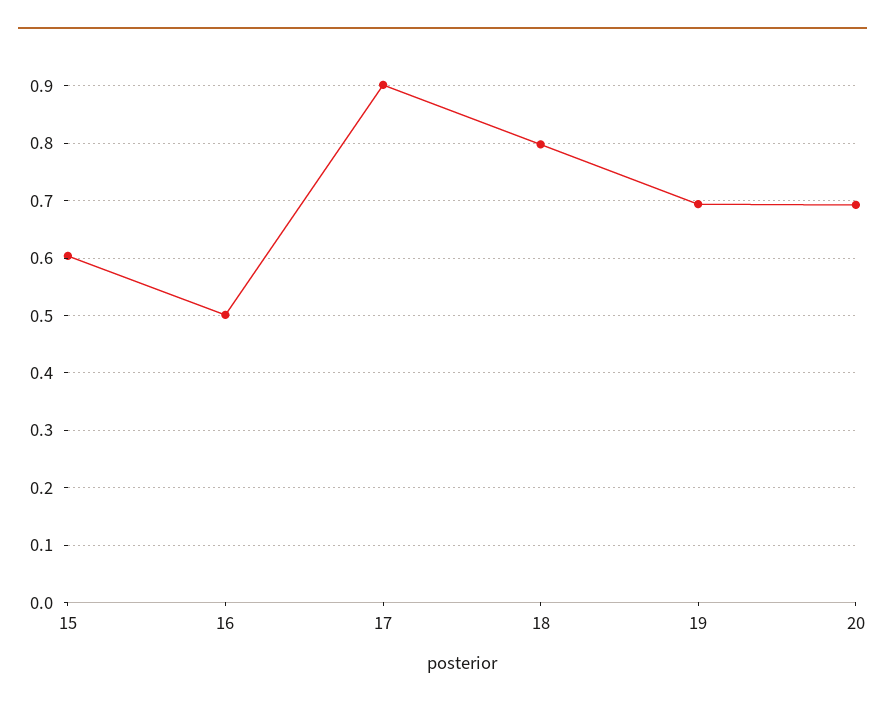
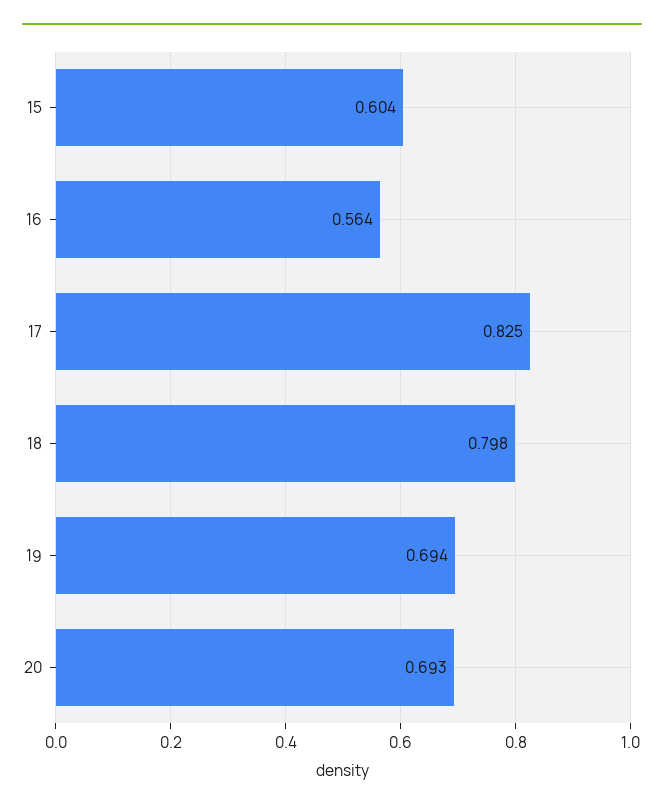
  {
    "15": 0.604,
-   "16": 0.5,
+   "16": 0.564,
-   "17": 0.9,
+   "17": 0.825,
    "18": 0.798,
    "19": 0.694,
    "20": 0.693
  }

